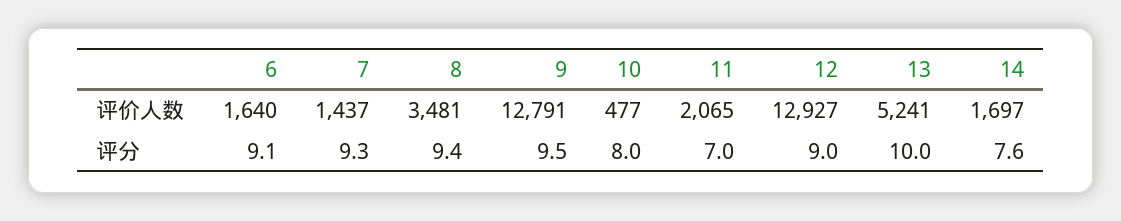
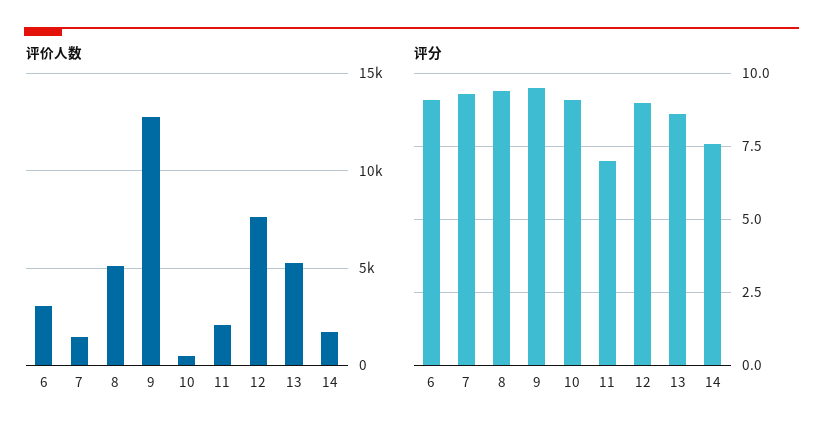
  {
    "评价人数": {
-     "6": 1640,
+     "6": 3000,
      "7": 1437,
-     "8": 3481,
+     "8": 5000,
      "9": 12791,
      "10": 477,
      "11": 2065,
-     "12": 12927,
+     "12": 7500,
      "13": 5241,
      "14": 1697
    },
    "评分": {
      "6": 9.1,
      "7": 9.3,
      "8": 9.4,
      "9": 9.5,
-     "10": 8,
+     "10": 9,
      "11": 7,
      "12": 9,
-     "13": 10,
+     "13": 8.5,
      "14": 7.6
    }
  }

